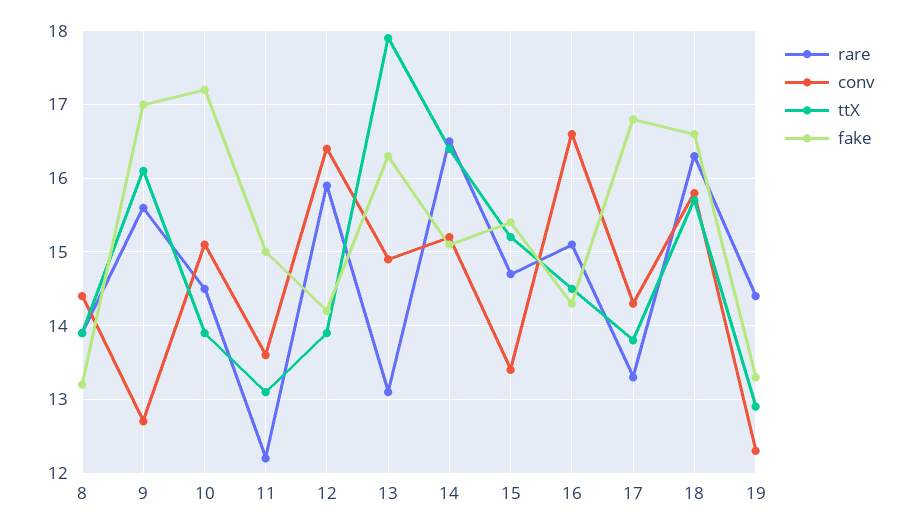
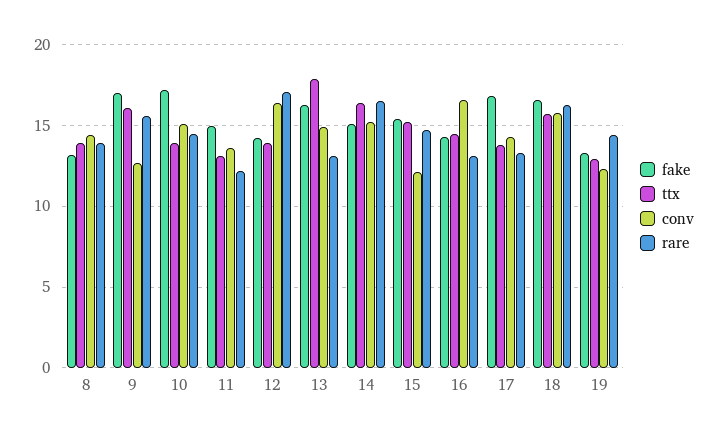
  {
    "rare": {
      "8": 13.9,
      "9": 15.6,
      "10": 14.5,
      "11": 12.2,
-     "12": 15.9,
+     "12": 17,
      "13": 13.1,
      "14": 16.5,
      "15": 14.7,
-     "16": 15.1,
+     "16": 13,
      "17": 13.3,
      "18": 16.3,
      "19": 14.4
    },
    "conv": {
      "8": 14.4,
      "9": 12.7,
      "10": 15.1,
      "11": 13.6,
      "12": 16.4,
      "13": 14.9,
      "14": 15.2,
-     "15": 13.4,
+     "15": 12,
      "16": 16.6,
      "17": 14.3,
      "18": 15.8,
      "19": 12.3
    },
    "ttX": {
      "8": 13.9,
      "9": 16.1,
      "10": 13.9,
      "11": 13.1,
      "12": 13.9,
      "13": 17.9,
      "14": 16.4,
      "15": 15.2,
      "16": 14.5,
      "17": 13.8,
      "18": 15.7,
      "19": 12.9
    },
    "fake": {
      "8": 13.2,
      "9": 17,
      "10": 17.2,
      "11": 15,
      "12": 14.2,
      "13": 16.3,
      "14": 15.1,
      "15": 15.4,
      "16": 14.3,
      "17": 16.8,
      "18": 16.6,
      "19": 13.3
    }
  }

